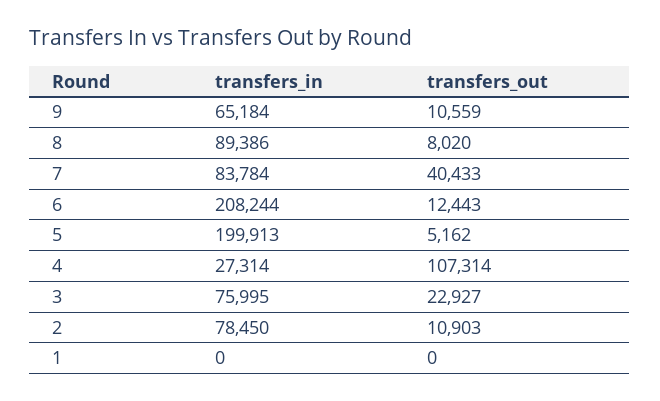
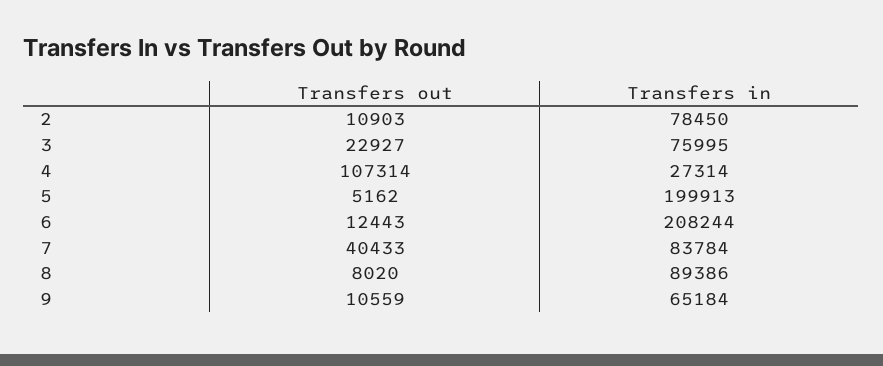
  {
    "transfers_in": {
      "9": 65184,
      "8": 89386,
      "7": 83784,
      "6": 208244,
      "5": 199913,
      "4": 27314,
      "3": 75995,
-     "2": 78450,
+     "2": 78450
-     "1": 0
    },
    "transfers_out": {
      "9": 10559,
      "8": 8020,
      "7": 40433,
      "6": 12443,
      "5": 5162,
      "4": 107314,
      "3": 22927,
-     "2": 10903,
+     "2": 10903
-     "1": 0
    }
  }

